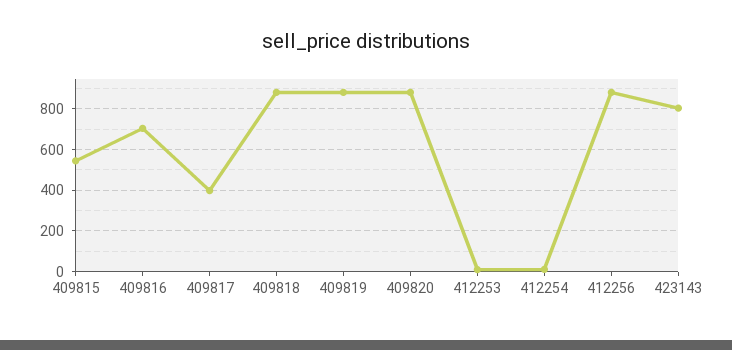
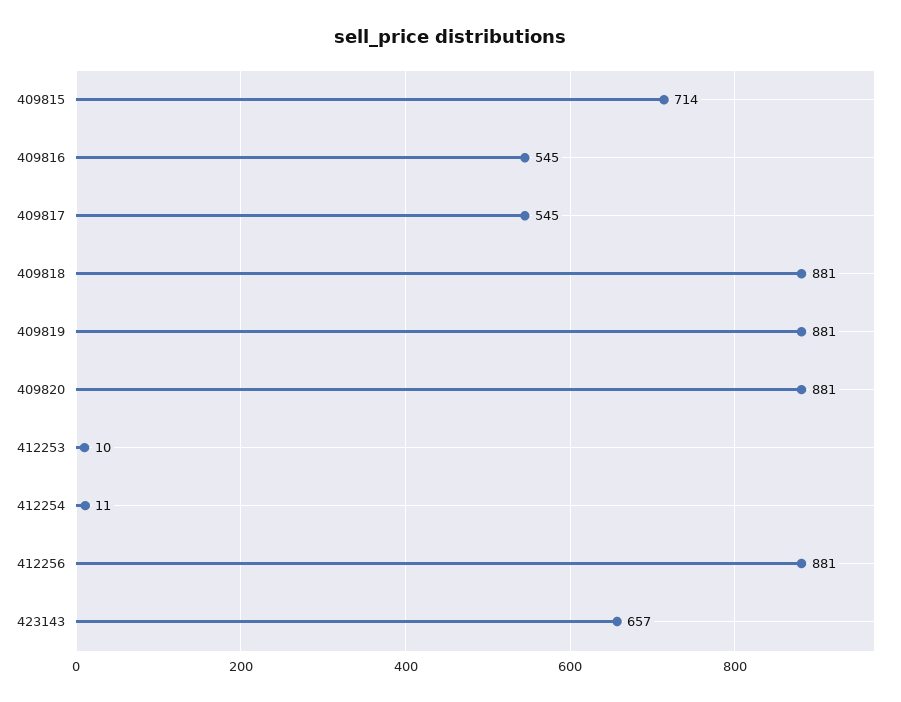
  {
-   "409815": 550,
+   "409815": 714,
-   "409816": 700,
+   "409816": 545,
-   "409817": 400,
+   "409817": 545,
    "409818": 881,
    "409819": 881,
    "409820": 881,
    "412253": 10,
    "412254": 11,
    "412256": 881,
-   "423143": 800
+   "423143": 657
  }

